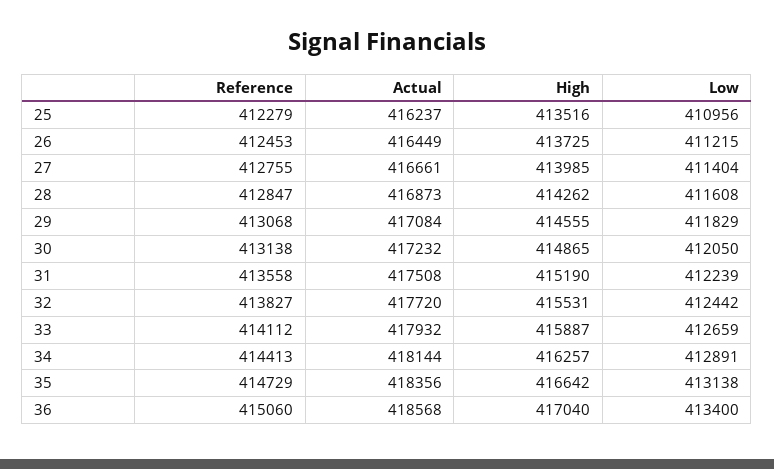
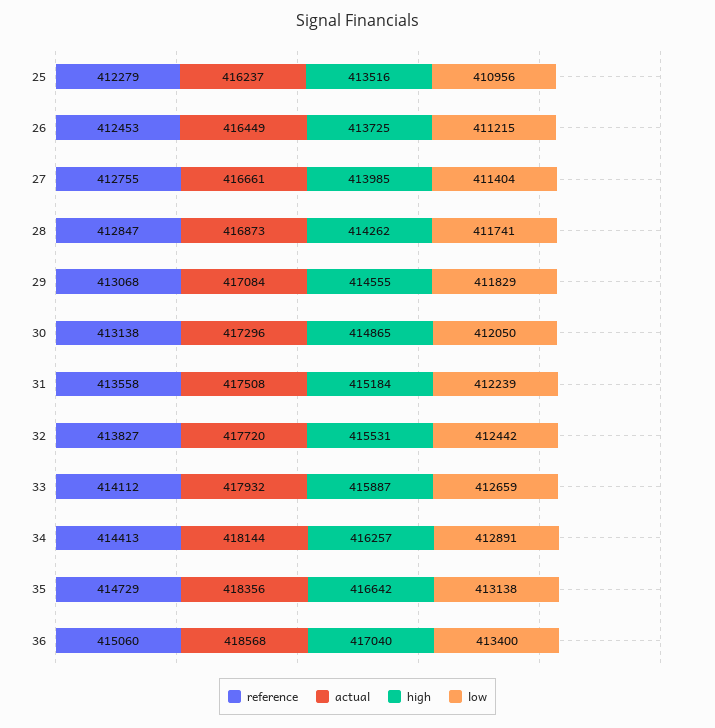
  {
    "Reference": {
      "25": 412279,
      "26": 412453,
      "27": 412755,
      "28": 412847,
      "29": 413068,
      "30": 413138,
      "31": 413558,
      "32": 413827,
      "33": 414112,
      "34": 414413,
      "35": 414729,
      "36": 415060
    },
    "Actual": {
      "25": 416237,
      "26": 416449,
      "27": 416661,
      "28": 416873,
      "29": 417084,
-     "30": 417232,
+     "30": 417296,
      "31": 417508,
      "32": 417720,
      "33": 417932,
      "34": 418144,
      "35": 418356,
      "36": 418568
    },
    "High": {
      "25": 413516,
      "26": 413725,
      "27": 413985,
      "28": 414262,
      "29": 414555,
      "30": 414865,
-     "31": 415190,
+     "31": 415184,
      "32": 415531,
      "33": 415887,
      "34": 416257,
      "35": 416642,
      "36": 417040
    },
    "Low": {
      "25": 410956,
      "26": 411215,
      "27": 411404,
-     "28": 411608,
+     "28": 411741,
      "29": 411829,
      "30": 412050,
      "31": 412239,
      "32": 412442,
      "33": 412659,
      "34": 412891,
      "35": 413138,
      "36": 413400
    }
  }

